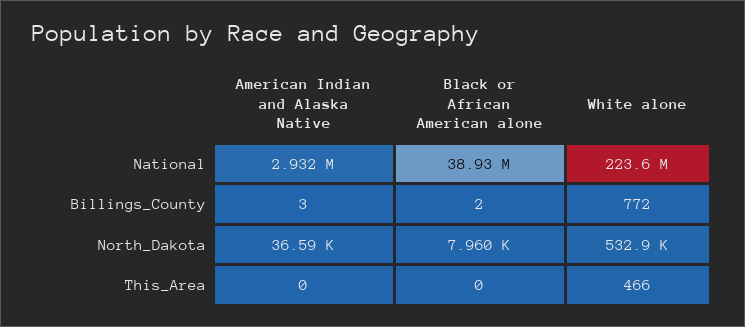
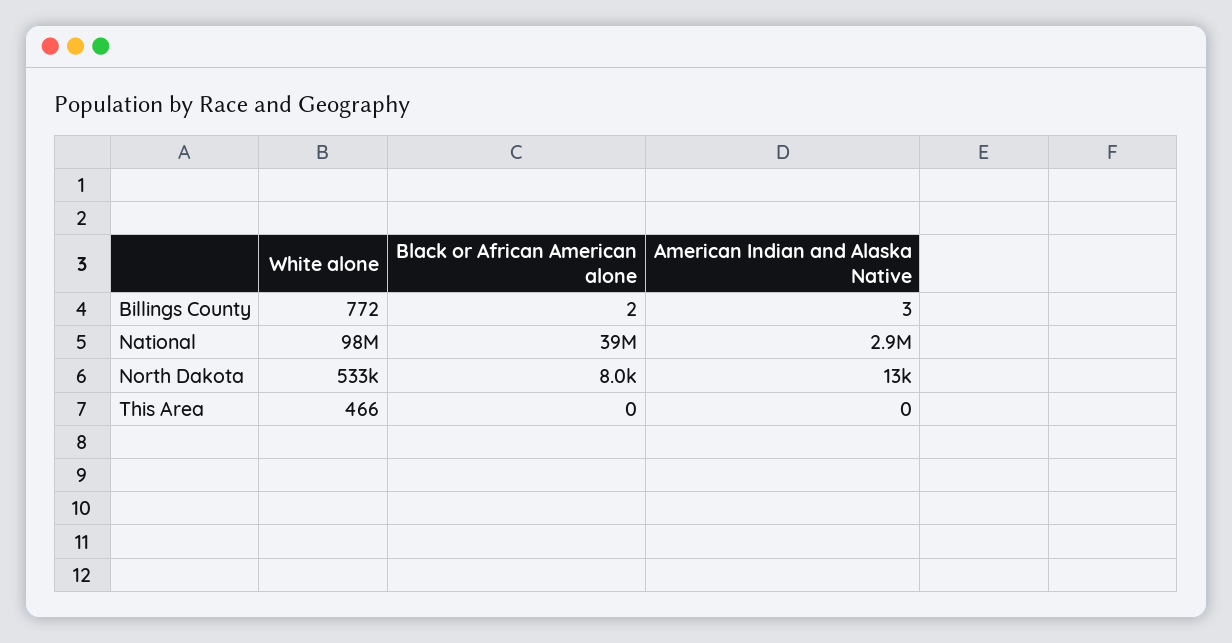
  {
    "American Indian and Alaska Native": {
      "National": 2932000,
      "Billings_County": 3,
-     "North_Dakota": 36590,
+     "North_Dakota": 13000,
      "This_Area": 0
    },
    "Black or African American alone": {
      "National": 38930000,
      "Billings_County": 2,
      "North_Dakota": 7960,
      "This_Area": 0
    },
    "White alone": {
-     "National": 223600000,
+     "National": 98000000,
      "Billings_County": 772,
      "North_Dakota": 532900,
      "This_Area": 466
    }
  }

